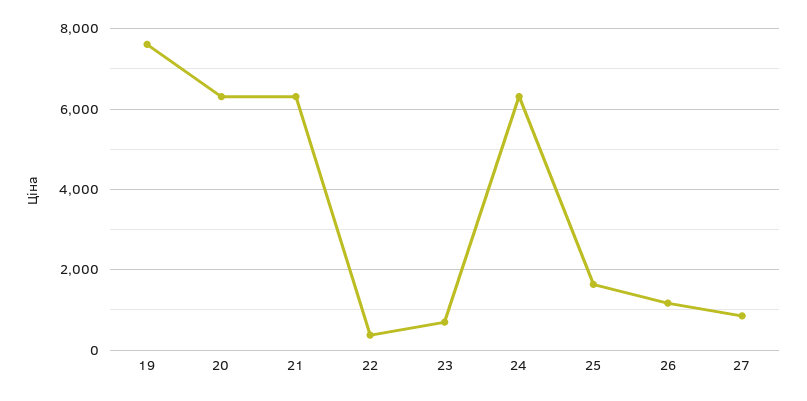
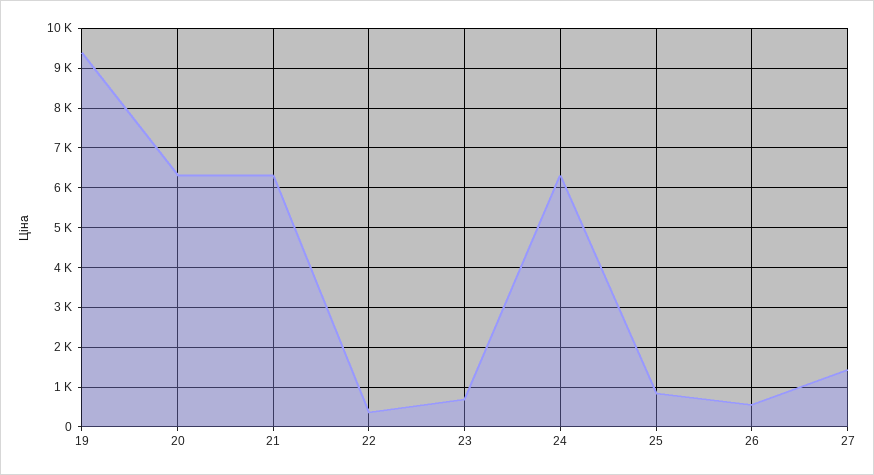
  {
-   "19": 7600,
+   "19": 9400,
    "20": 6400,
    "21": 6400,
    "22": 400,
    "23": 600,
    "24": 6400,
-   "25": 1600,
+   "25": 800,
-   "26": 1200,
+   "26": 600,
-   "27": 800
+   "27": 1400
  }

